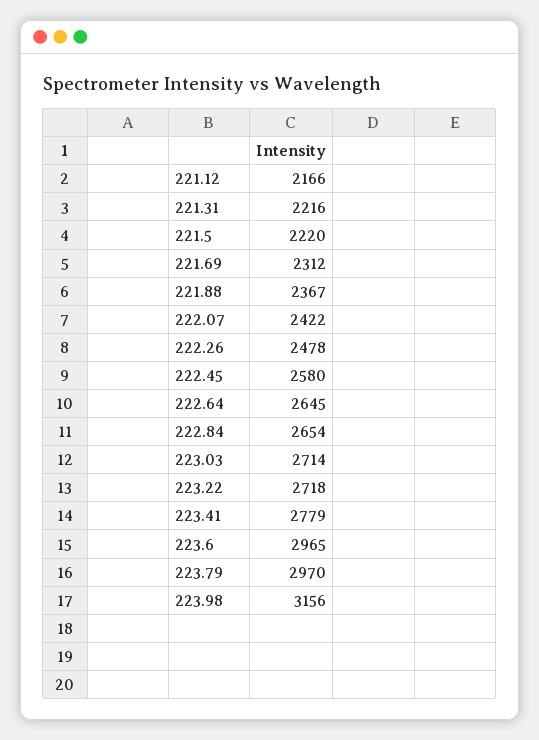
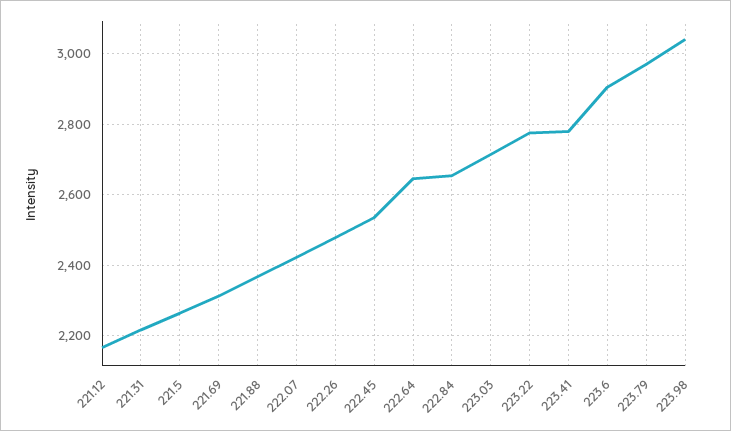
  {
    "221.12": 2166,
    "221.31": 2216,
-   "221.5": 2220,
+   "221.5": 2260,
    "221.69": 2312,
    "221.88": 2367,
    "222.07": 2422,
    "222.26": 2478,
-   "222.45": 2580,
+   "222.45": 2540,
    "222.64": 2645,
    "222.84": 2654,
    "223.03": 2714,
-   "223.22": 2718,
+   "223.22": 2780,
    "223.41": 2779,
-   "223.6": 2965,
+   "223.6": 2900,
    "223.79": 2970,
-   "223.98": 3156
+   "223.98": 3040
  }

